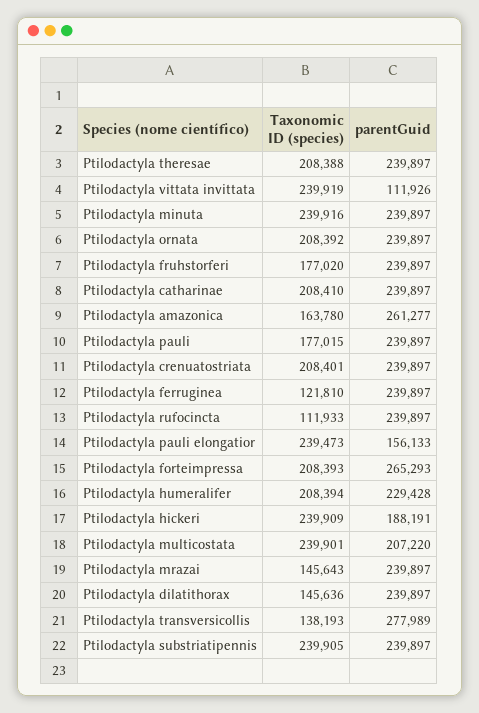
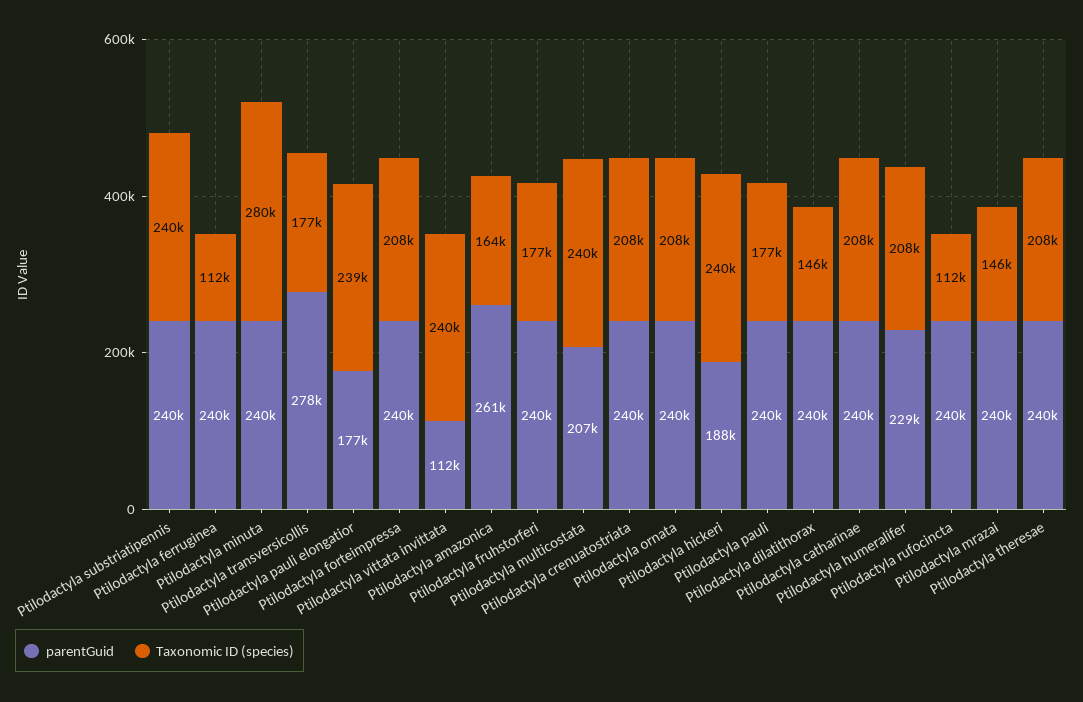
  {
    "Taxonomic ID (species)": {
      "Ptilodactyla theresae": 208388,
      "Ptilodactyla vittata invittata": 239919,
-     "Ptilodactyla minuta": 239916,
+     "Ptilodactyla minuta": 280000,
      "Ptilodactyla ornata": 208392,
      "Ptilodactyla fruhstorferi": 177020,
      "Ptilodactyla catharinae": 208410,
      "Ptilodactyla amazonica": 163780,
      "Ptilodactyla pauli": 177015,
      "Ptilodactyla crenuatostriata": 208401,
-     "Ptilodactyla ferruginea": 121810,
+     "Ptilodactyla ferruginea": 112000,
      "Ptilodactyla rufocincta": 111933,
      "Ptilodactyla pauli elongatior": 239473,
      "Ptilodactyla forteimpressa": 208393,
      "Ptilodactyla humeralifer": 208394,
      "Ptilodactyla hickeri": 239909,
      "Ptilodactyla multicostata": 239901,
      "Ptilodactyla mrazai": 145643,
      "Ptilodactyla dilatithorax": 145636,
-     "Ptilodactyla transversicollis": 138193,
+     "Ptilodactyla transversicollis": 177000,
      "Ptilodactyla substriatipennis": 239905
    },
    "parentGuid": {
      "Ptilodactyla theresae": 239897,
      "Ptilodactyla vittata invittata": 111926,
      "Ptilodactyla minuta": 239897,
      "Ptilodactyla ornata": 239897,
      "Ptilodactyla fruhstorferi": 239897,
      "Ptilodactyla catharinae": 239897,
      "Ptilodactyla amazonica": 261277,
      "Ptilodactyla pauli": 239897,
      "Ptilodactyla crenuatostriata": 239897,
      "Ptilodactyla ferruginea": 239897,
      "Ptilodactyla rufocincta": 239897,
-     "Ptilodactyla pauli elongatior": 156133,
+     "Ptilodactyla pauli elongatior": 177000,
-     "Ptilodactyla forteimpressa": 265293,
+     "Ptilodactyla forteimpressa": 240000,
      "Ptilodactyla humeralifer": 229428,
      "Ptilodactyla hickeri": 188191,
      "Ptilodactyla multicostata": 207220,
      "Ptilodactyla mrazai": 239897,
      "Ptilodactyla dilatithorax": 239897,
      "Ptilodactyla transversicollis": 277989,
      "Ptilodactyla substriatipennis": 239897
    }
  }

